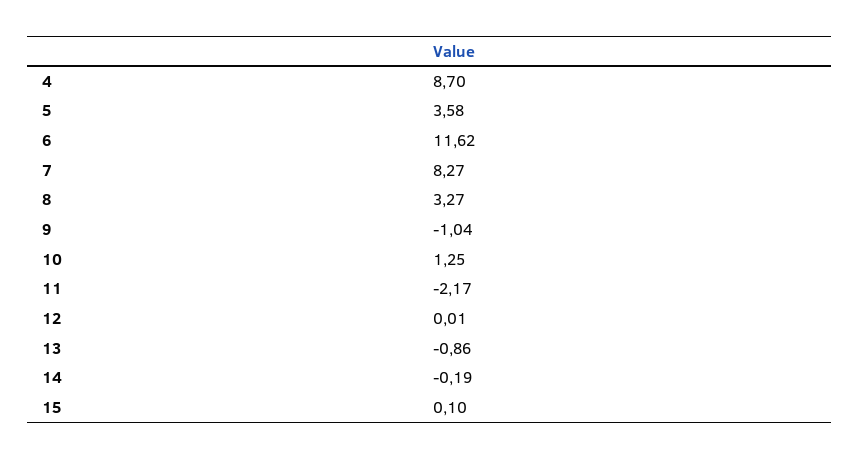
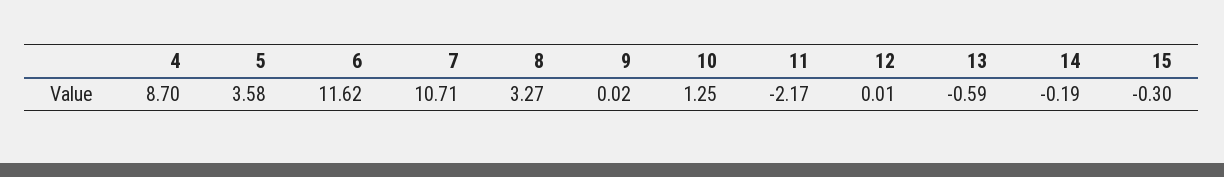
  {
    "4": 8.7,
    "5": 3.58,
    "6": 11.62,
-   "7": 8.27,
+   "7": 10.71,
    "8": 3.27,
-   "9": -1.04,
+   "9": 0.02,
    "10": 1.25,
    "11": -2.17,
    "12": 0.01,
-   "13": -0.86,
+   "13": -0.59,
    "14": -0.19,
-   "15": 0.1
+   "15": -0.3
  }

